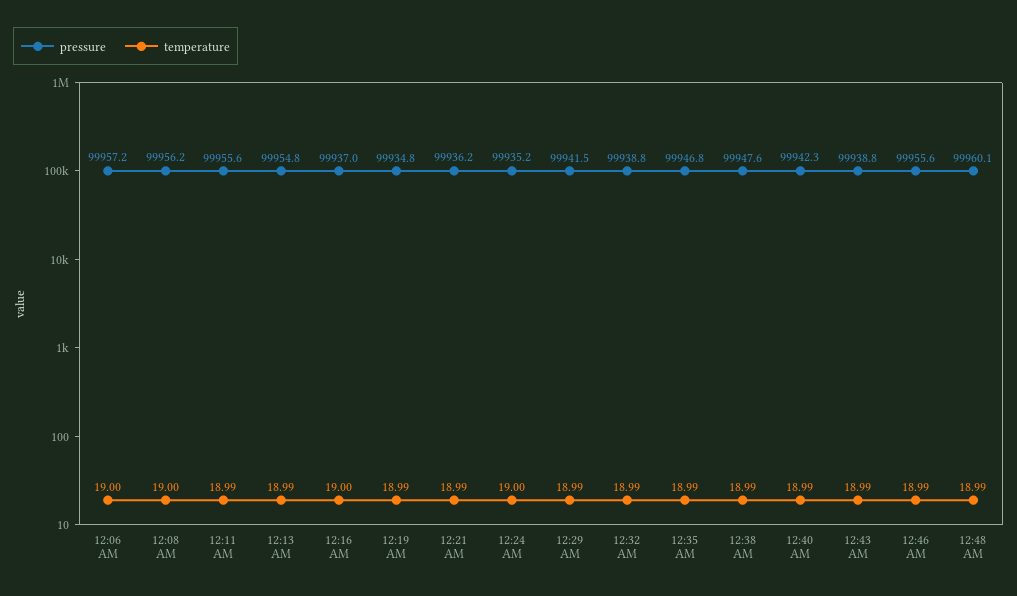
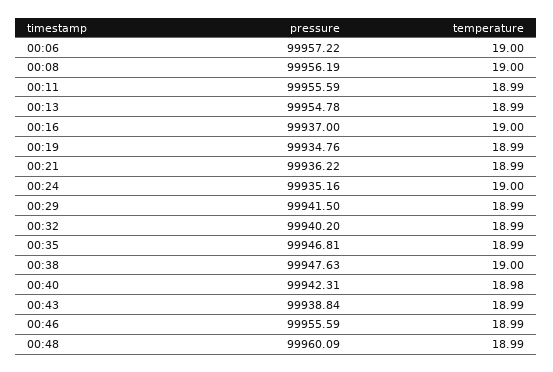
  {
    "pressure": {
      "12:06 AM": 99957.22,
      "12:08 AM": 99956.19,
      "12:11 AM": 99955.59,
      "12:13 AM": 99954.78,
      "12:16 AM": 99937,
      "12:19 AM": 99934.76,
      "12:21 AM": 99936.22,
      "12:24 AM": 99935.16,
      "12:29 AM": 99941.5,
-     "12:32 AM": 99938.8,
+     "12:32 AM": 99940.2,
      "12:35 AM": 99946.81,
      "12:38 AM": 99947.63,
      "12:40 AM": 99942.31,
      "12:43 AM": 99938.84,
      "12:46 AM": 99955.59,
      "12:48 AM": 99960.09
    },
    "temperature": {
      "12:06 AM": 19,
      "12:08 AM": 19,
      "12:11 AM": 18.99,
      "12:13 AM": 18.99,
      "12:16 AM": 19,
      "12:19 AM": 18.99,
      "12:21 AM": 18.99,
      "12:24 AM": 19,
      "12:29 AM": 18.99,
      "12:32 AM": 18.99,
      "12:35 AM": 18.99,
-     "12:38 AM": 18.99,
+     "12:38 AM": 19,
-     "12:40 AM": 18.99,
+     "12:40 AM": 18.98,
      "12:43 AM": 18.99,
      "12:46 AM": 18.99,
      "12:48 AM": 18.99
    }
  }

